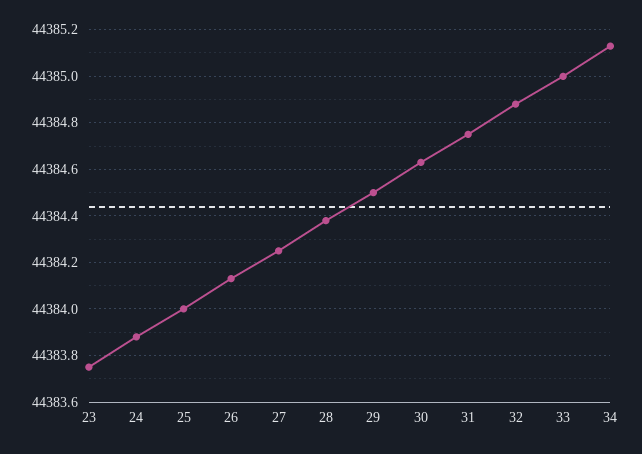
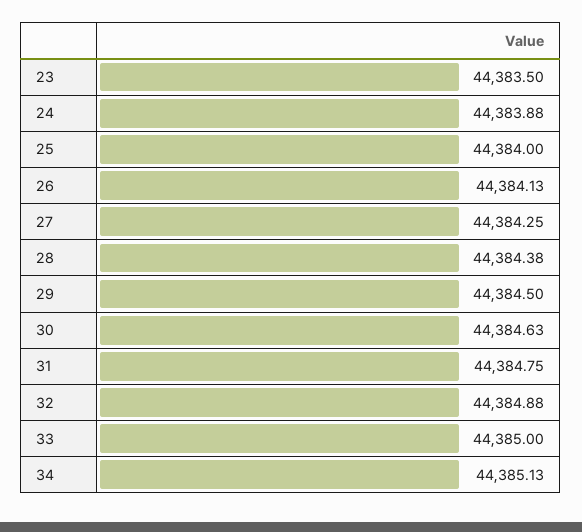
  {
-   "23": 44383.75,
+   "23": 44383.5,
    "24": 44383.88,
    "25": 44384,
    "26": 44384.13,
    "27": 44384.25,
    "28": 44384.38,
    "29": 44384.5,
    "30": 44384.63,
    "31": 44384.75,
    "32": 44384.88,
    "33": 44385,
    "34": 44385.13
  }

